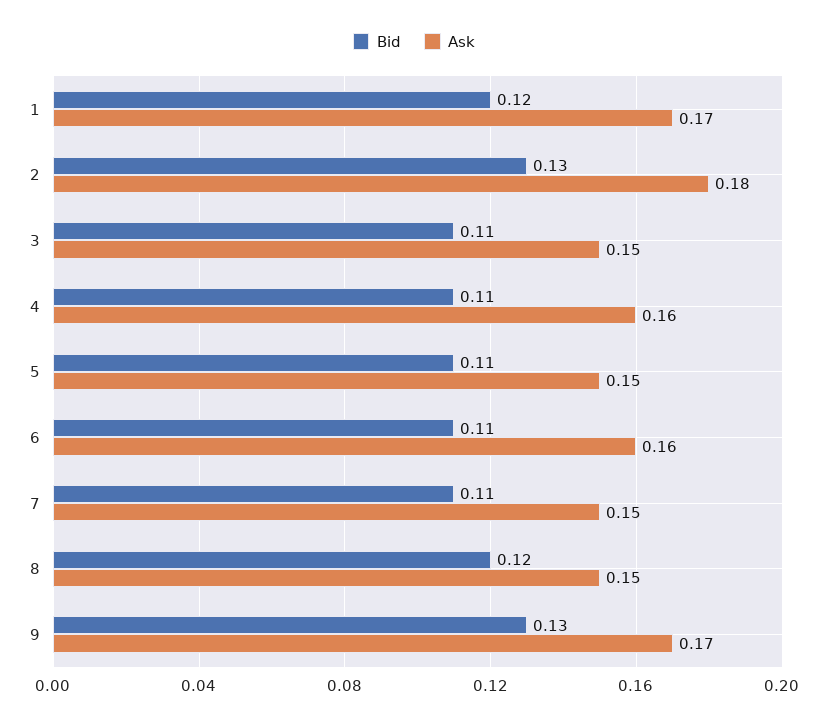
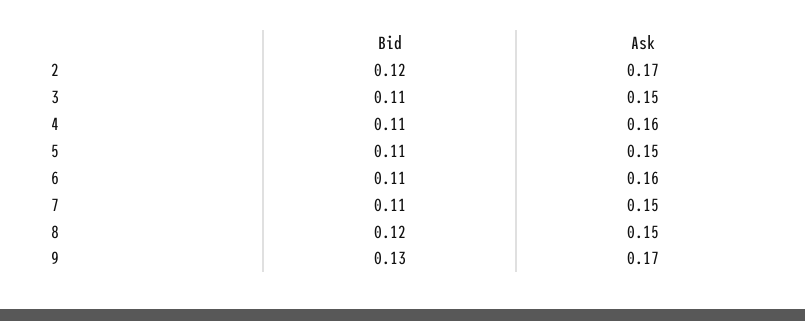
  {
    "Bid": {
-     "1": 0.12,
-     "2": 0.13,
+     "2": 0.12,
      "3": 0.11,
      "4": 0.11,
      "5": 0.11,
      "6": 0.11,
      "7": 0.11,
      "8": 0.12,
      "9": 0.13
    },
    "Ask": {
-     "1": 0.17,
-     "2": 0.18,
+     "2": 0.17,
      "3": 0.15,
      "4": 0.16,
      "5": 0.15,
      "6": 0.16,
      "7": 0.15,
      "8": 0.15,
      "9": 0.17
    }
  }

